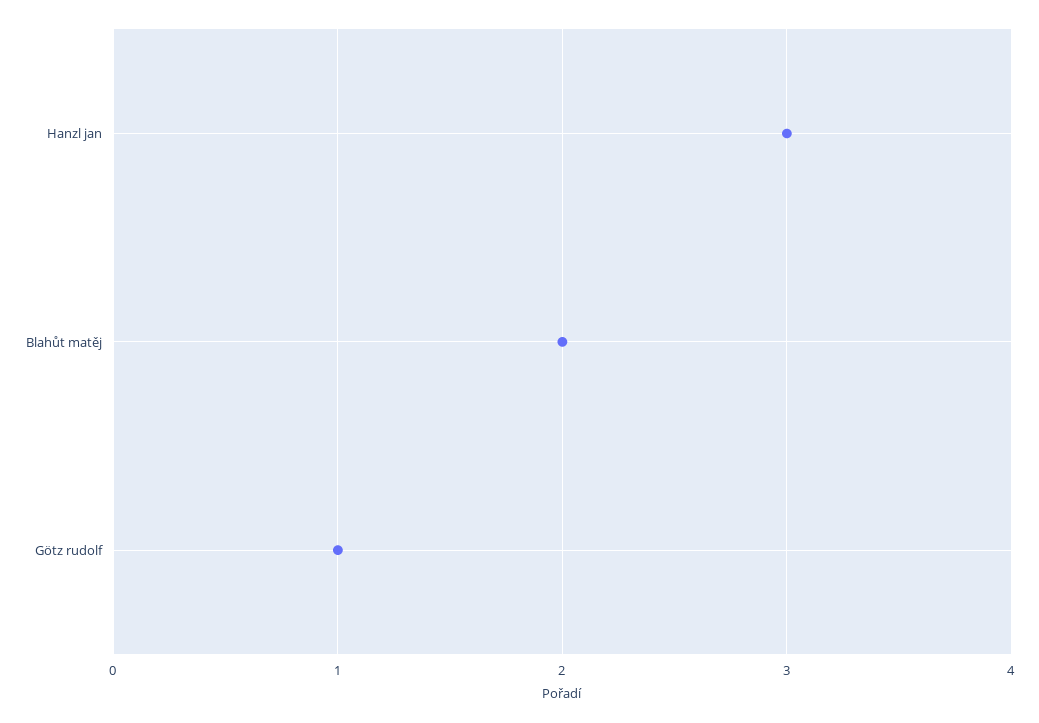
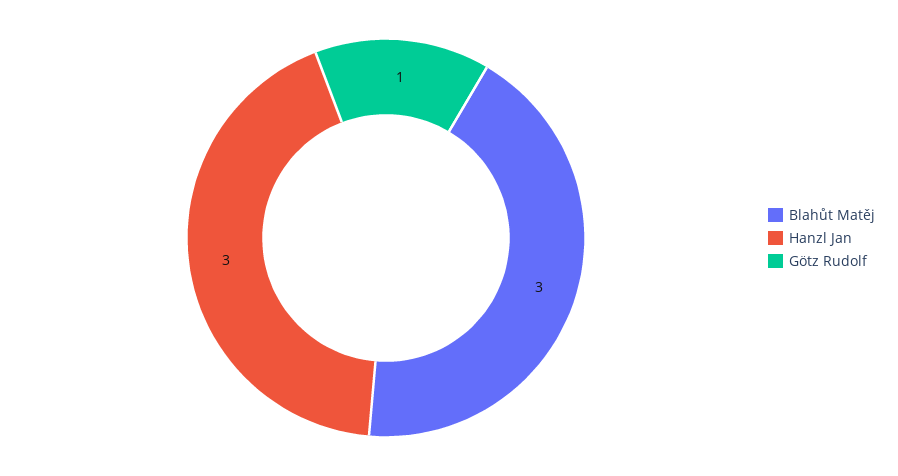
  {
    "Hanzl jan": 3,
-   "Blahůt matěj": 2,
+   "Blahůt matěj": 3,
    "Götz rudolf": 1
  }

